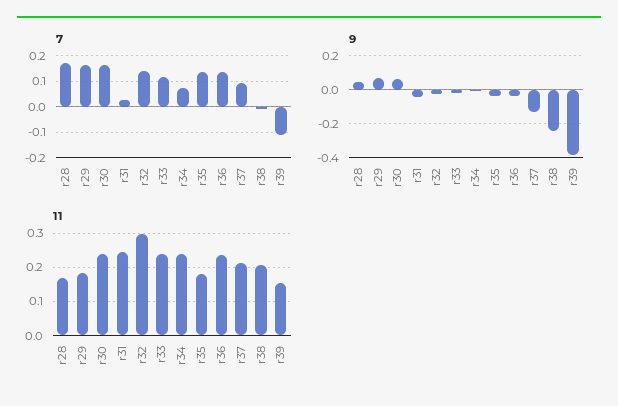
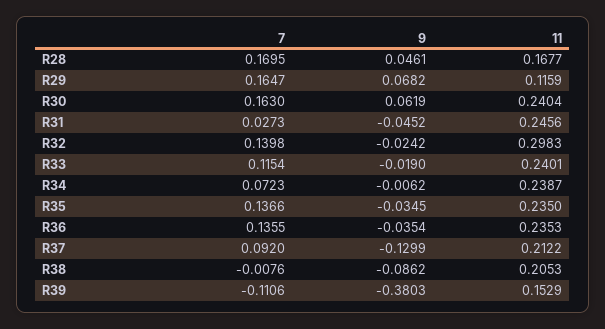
  {
    "7": {
      "r28": 0.1695,
      "r29": 0.1647,
      "r30": 0.163,
      "r31": 0.0273,
      "r32": 0.1398,
      "r33": 0.1154,
      "r34": 0.0723,
      "r35": 0.1366,
      "r36": 0.1355,
      "r37": 0.092,
      "r38": -0.0076,
      "r39": -0.1106
    },
    "9": {
      "r28": 0.0461,
      "r29": 0.0682,
      "r30": 0.0619,
      "r31": -0.0452,
      "r32": -0.0242,
      "r33": -0.019,
      "r34": -0.0062,
      "r35": -0.0345,
      "r36": -0.0354,
      "r37": -0.1299,
-     "r38": -0.25,
+     "r38": -0.0862,
      "r39": -0.3803
    },
    "11": {
      "r28": 0.1677,
-     "r29": 0.18,
+     "r29": 0.1159,
      "r30": 0.2404,
      "r31": 0.2456,
      "r32": 0.2983,
      "r33": 0.2401,
      "r34": 0.2387,
-     "r35": 0.18,
+     "r35": 0.235,
      "r36": 0.2353,
      "r37": 0.2122,
      "r38": 0.2053,
      "r39": 0.1529
    }
  }

